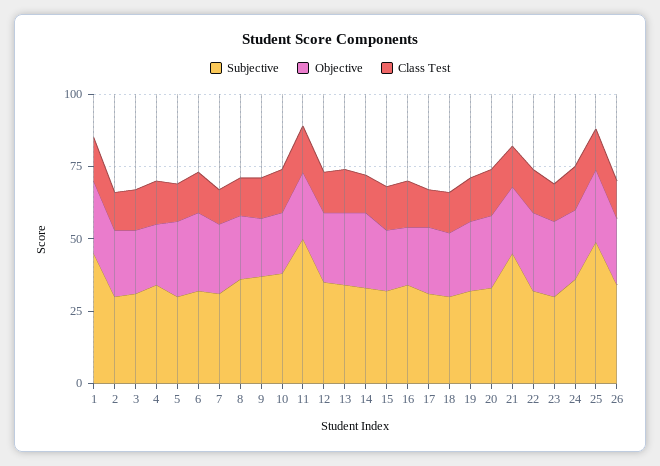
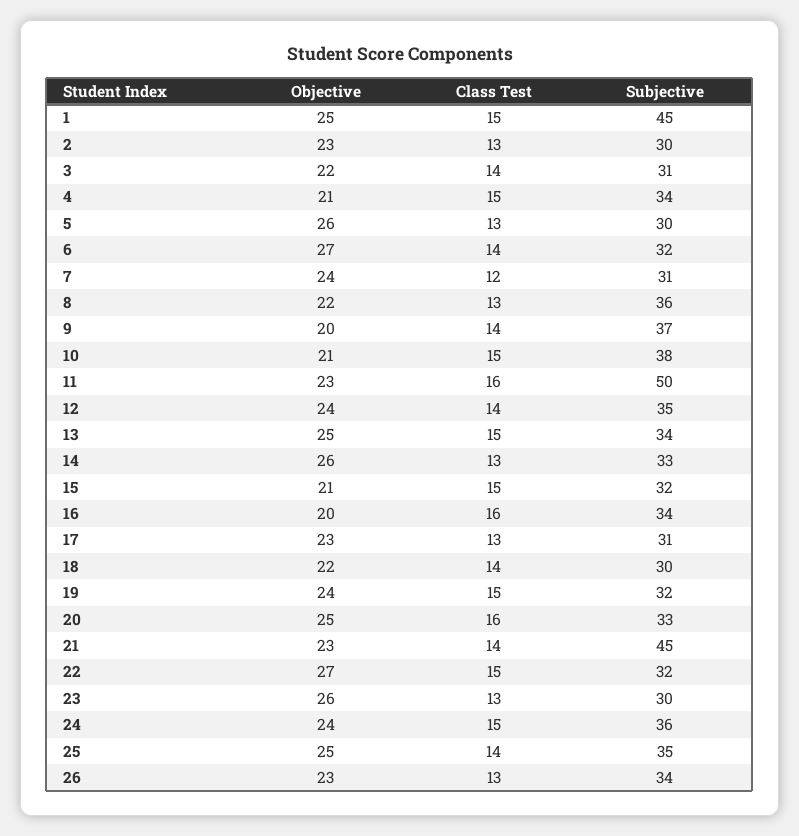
  {
    "Subjective": {
      "1": 45,
      "2": 30,
      "3": 31,
      "4": 34,
      "5": 30,
      "6": 32,
      "7": 31,
      "8": 36,
      "9": 37,
      "10": 38,
      "11": 50,
      "12": 35,
      "13": 34,
      "14": 33,
      "15": 32,
      "16": 34,
      "17": 31,
      "18": 30,
      "19": 32,
      "20": 33,
      "21": 45,
      "22": 32,
      "23": 30,
      "24": 36,
-     "25": 50,
+     "25": 35,
      "26": 34
    },
    "Objective": {
      "1": 25,
      "2": 23,
      "3": 22,
      "4": 21,
      "5": 26,
      "6": 27,
      "7": 24,
      "8": 22,
      "9": 20,
      "10": 21,
      "11": 23,
      "12": 24,
      "13": 25,
      "14": 26,
      "15": 21,
      "16": 20,
      "17": 23,
      "18": 22,
      "19": 24,
      "20": 25,
      "21": 23,
      "22": 27,
      "23": 26,
      "24": 24,
      "25": 25,
      "26": 23
    },
    "Class Test": {
      "1": 15,
      "2": 13,
      "3": 14,
      "4": 15,
      "5": 13,
      "6": 14,
      "7": 12,
      "8": 13,
      "9": 14,
      "10": 15,
      "11": 16,
      "12": 14,
      "13": 15,
      "14": 13,
      "15": 15,
      "16": 16,
      "17": 13,
      "18": 14,
      "19": 15,
      "20": 16,
      "21": 14,
      "22": 15,
      "23": 13,
      "24": 15,
      "25": 14,
      "26": 13
    }
  }

